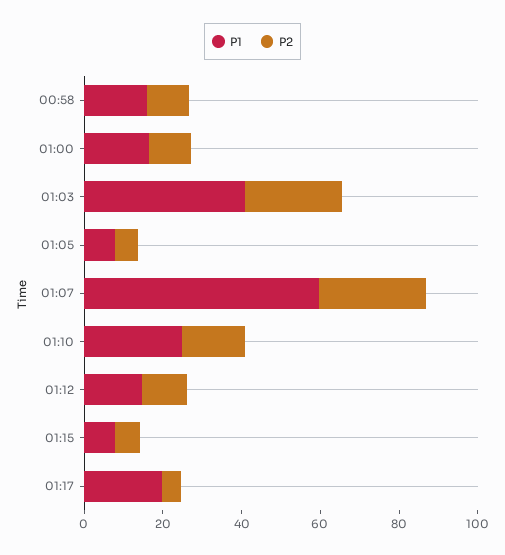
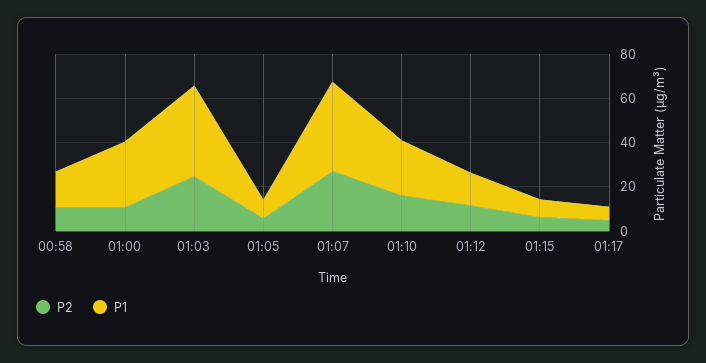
  {
    "P1": {
      "00:58": 15,
-     "01:00": 15,
+     "01:00": 30,
      "01:03": 40,
      "01:05": 10,
-     "01:07": 60,
+     "01:07": 40,
      "01:10": 25,
      "01:12": 15,
      "01:15": 10,
-     "01:17": 20
+     "01:17": 5
    },
    "P2": {
      "00:58": 10,
      "01:00": 10,
      "01:03": 25,
      "01:05": 5,
      "01:07": 25,
      "01:10": 15,
      "01:12": 10,
      "01:15": 5,
      "01:17": 5
    }
  }

